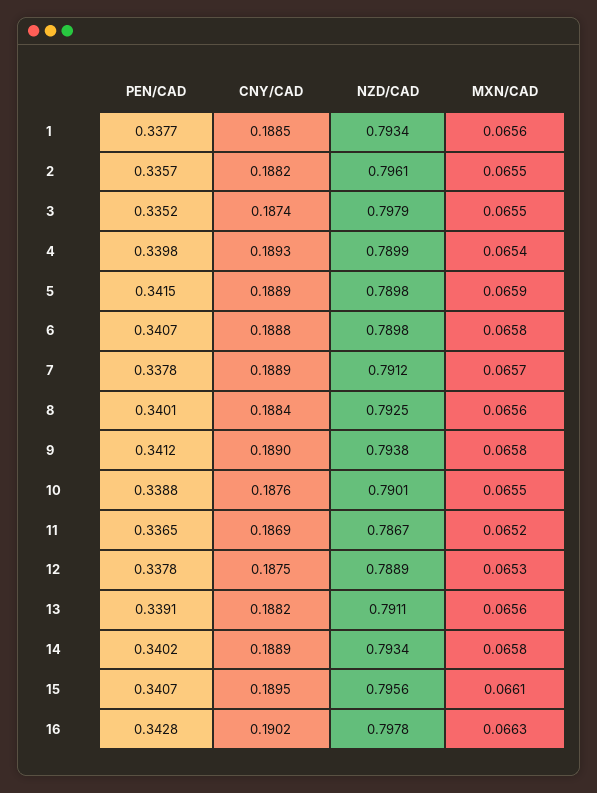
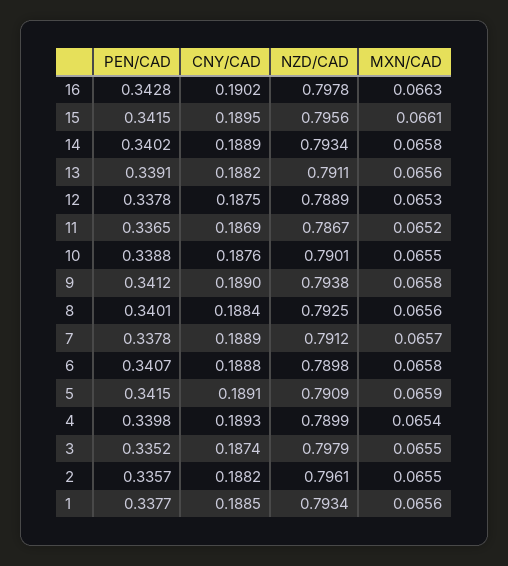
  {
    "PEN/CAD": {
      "1": 0.3377,
      "2": 0.3357,
      "3": 0.3352,
      "4": 0.3398,
      "5": 0.3415,
      "6": 0.3407,
      "7": 0.3378,
      "8": 0.3401,
      "9": 0.3412,
      "10": 0.3388,
      "11": 0.3365,
      "12": 0.3378,
      "13": 0.3391,
      "14": 0.3402,
-     "15": 0.3407,
+     "15": 0.3415,
      "16": 0.3428
    },
    "CNY/CAD": {
      "1": 0.1885,
      "2": 0.1882,
      "3": 0.1874,
      "4": 0.1893,
-     "5": 0.1889,
+     "5": 0.1891,
      "6": 0.1888,
      "7": 0.1889,
      "8": 0.1884,
      "9": 0.189,
      "10": 0.1876,
      "11": 0.1869,
      "12": 0.1875,
      "13": 0.1882,
      "14": 0.1889,
      "15": 0.1895,
      "16": 0.1902
    },
    "NZD/CAD": {
      "1": 0.7934,
      "2": 0.7961,
      "3": 0.7979,
      "4": 0.7899,
-     "5": 0.7898,
+     "5": 0.7909,
      "6": 0.7898,
      "7": 0.7912,
      "8": 0.7925,
      "9": 0.7938,
      "10": 0.7901,
      "11": 0.7867,
      "12": 0.7889,
      "13": 0.7911,
      "14": 0.7934,
      "15": 0.7956,
      "16": 0.7978
    },
    "MXN/CAD": {
      "1": 0.0656,
      "2": 0.0655,
      "3": 0.0655,
      "4": 0.0654,
      "5": 0.0659,
      "6": 0.0658,
      "7": 0.0657,
      "8": 0.0656,
      "9": 0.0658,
      "10": 0.0655,
      "11": 0.0652,
      "12": 0.0653,
      "13": 0.0656,
      "14": 0.0658,
      "15": 0.0661,
      "16": 0.0663
    }
  }

